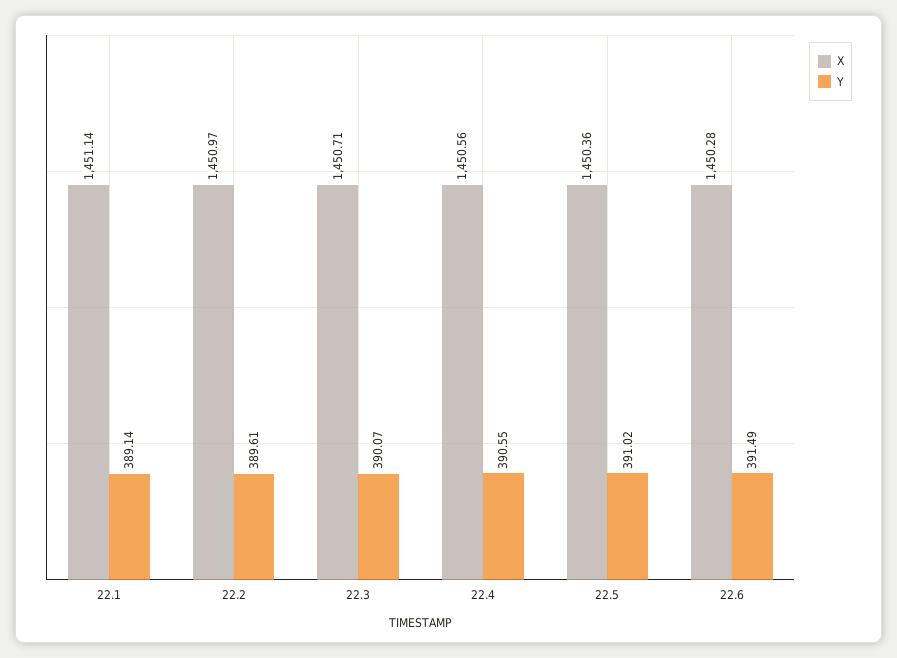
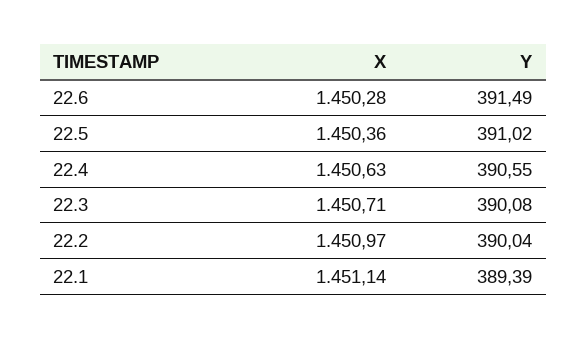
  {
    "X": {
      "22.1": 1451.14,
      "22.2": 1450.97,
      "22.3": 1450.71,
-     "22.4": 1450.56,
+     "22.4": 1450.63,
      "22.5": 1450.36,
      "22.6": 1450.28
    },
    "Y": {
-     "22.1": 389.14,
+     "22.1": 389.39,
-     "22.2": 389.61,
+     "22.2": 390.04,
-     "22.3": 390.07,
+     "22.3": 390.08,
      "22.4": 390.55,
      "22.5": 391.02,
      "22.6": 391.49
    }
  }

